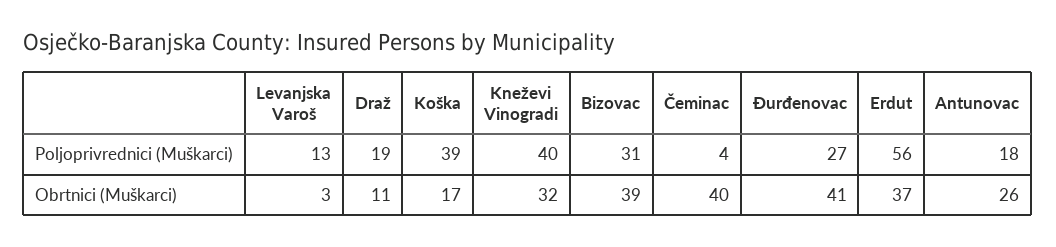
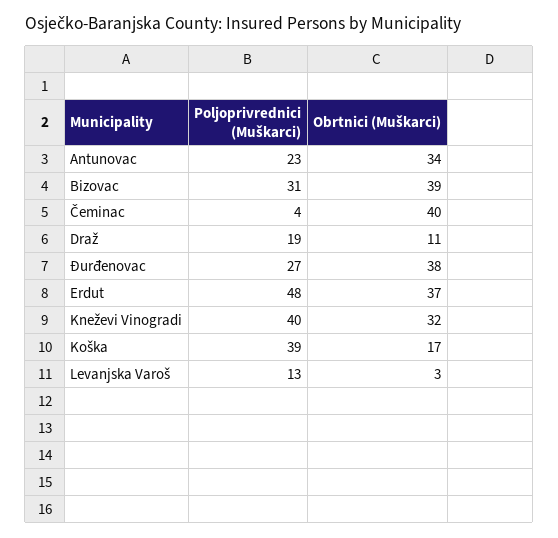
  {
    "Levanjska Varoš": {
      "Poljoprivrednici (Muškarci)": 13,
      "Obrtnici (Muškarci)": 3
    },
    "Draž": {
      "Poljoprivrednici (Muškarci)": 19,
      "Obrtnici (Muškarci)": 11
    },
    "Koška": {
      "Poljoprivrednici (Muškarci)": 39,
      "Obrtnici (Muškarci)": 17
    },
    "Kneževi Vinogradi": {
      "Poljoprivrednici (Muškarci)": 40,
      "Obrtnici (Muškarci)": 32
    },
    "Bizovac": {
      "Poljoprivrednici (Muškarci)": 31,
      "Obrtnici (Muškarci)": 39
    },
    "Čeminac": {
      "Poljoprivrednici (Muškarci)": 4,
      "Obrtnici (Muškarci)": 40
    },
    "Đurđenovac": {
      "Poljoprivrednici (Muškarci)": 27,
-     "Obrtnici (Muškarci)": 41
+     "Obrtnici (Muškarci)": 38
    },
    "Erdut": {
-     "Poljoprivrednici (Muškarci)": 56,
+     "Poljoprivrednici (Muškarci)": 48,
      "Obrtnici (Muškarci)": 37
    },
    "Antunovac": {
-     "Poljoprivrednici (Muškarci)": 18,
+     "Poljoprivrednici (Muškarci)": 23,
-     "Obrtnici (Muškarci)": 26
+     "Obrtnici (Muškarci)": 34
    }
  }

